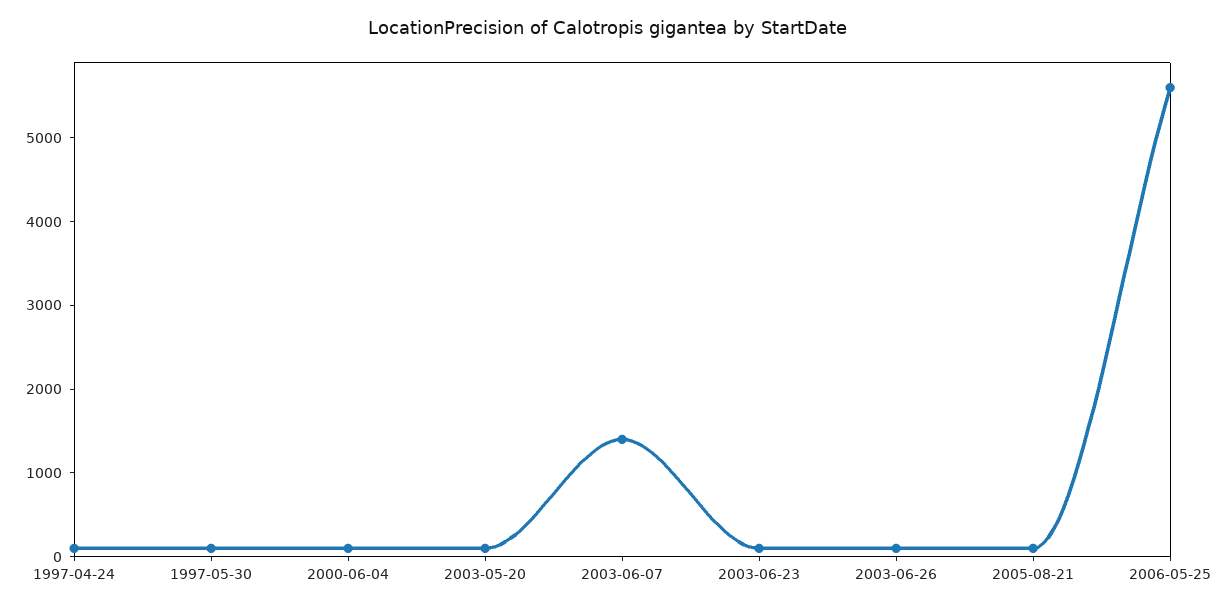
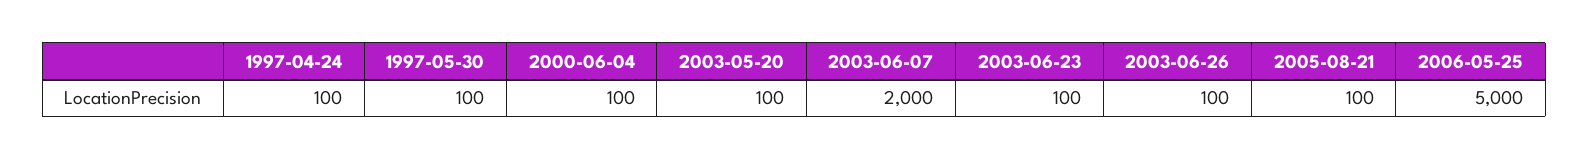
  {
    "1997-04-24": 100,
    "1997-05-30": 100,
    "2000-06-04": 100,
    "2003-05-20": 100,
-   "2003-06-07": 1400,
+   "2003-06-07": 2000,
    "2003-06-23": 100,
    "2003-06-26": 100,
    "2005-08-21": 100,
-   "2006-05-25": 5600
+   "2006-05-25": 5000
  }

